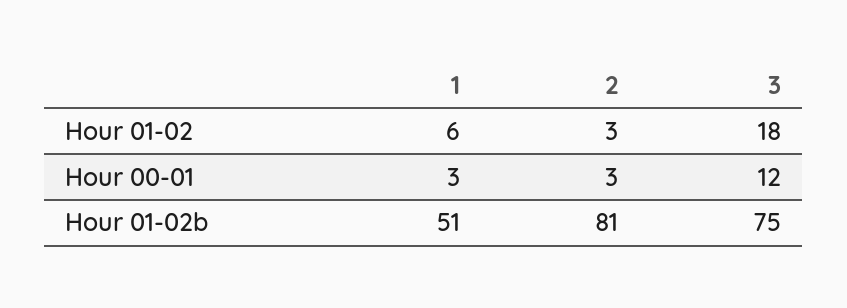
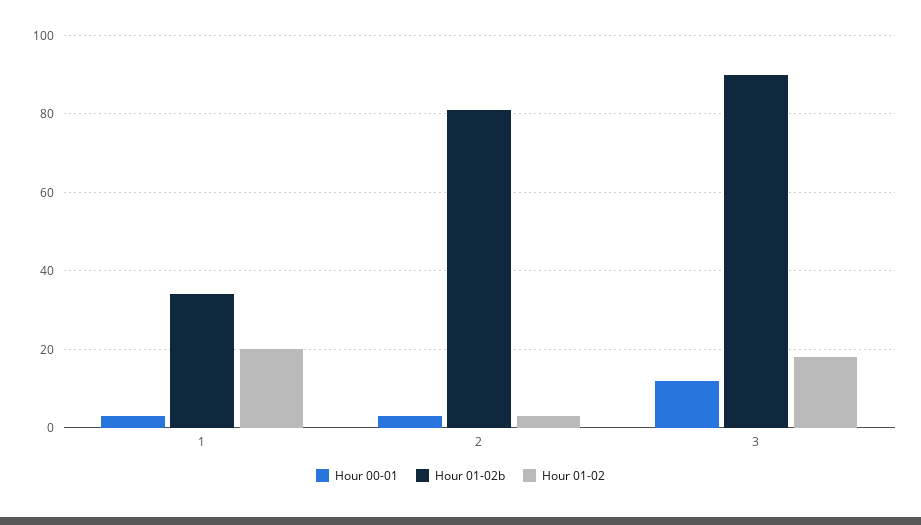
  {
    "Hour 01-02": {
-     "1": 6,
+     "1": 20,
      "2": 3,
      "3": 18
    },
    "Hour 00-01": {
      "1": 3,
      "2": 3,
      "3": 12
    },
    "Hour 01-02b": {
-     "1": 51,
+     "1": 35,
      "2": 81,
-     "3": 75
+     "3": 90
    }
  }

